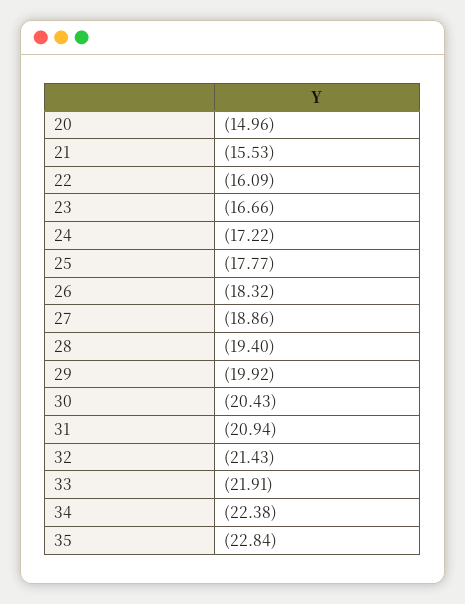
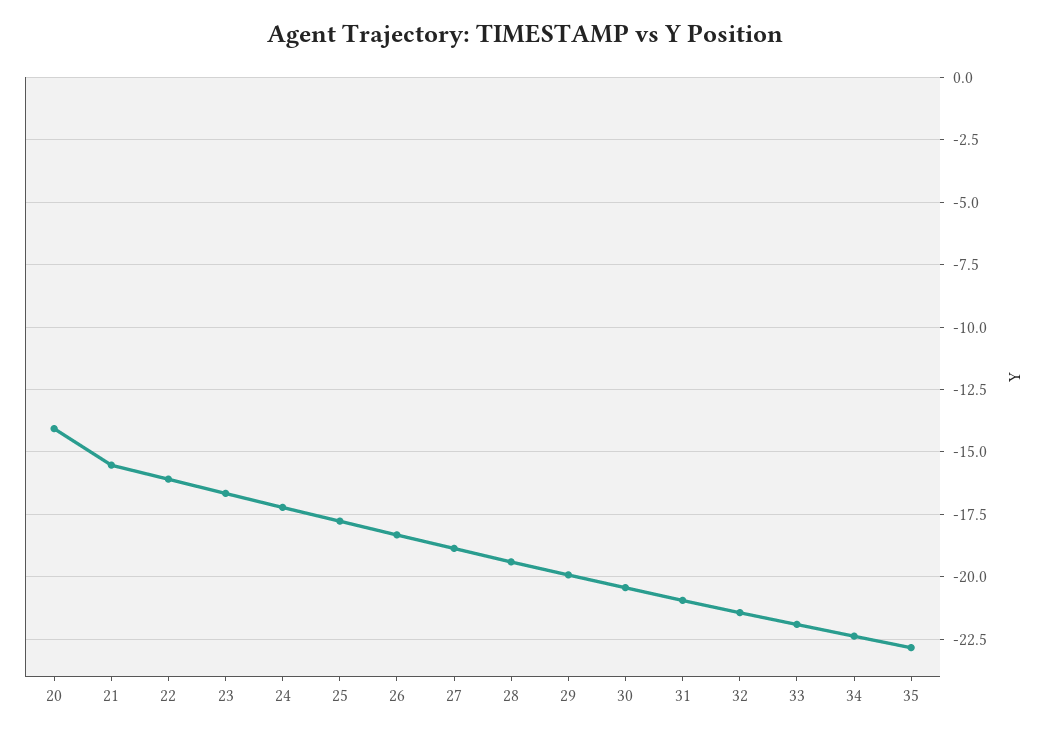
  {
-   "20": -14.96,
+   "20": -14,
    "21": -15.53,
    "22": -16.09,
    "23": -16.66,
    "24": -17.22,
    "25": -17.77,
    "26": -18.32,
    "27": -18.86,
    "28": -19.4,
    "29": -19.92,
    "30": -20.43,
    "31": -20.94,
    "32": -21.43,
    "33": -21.91,
    "34": -22.38,
    "35": -22.84
  }

